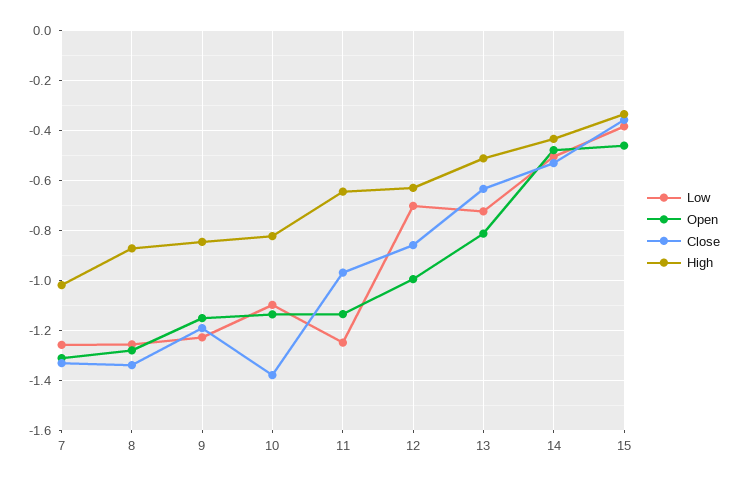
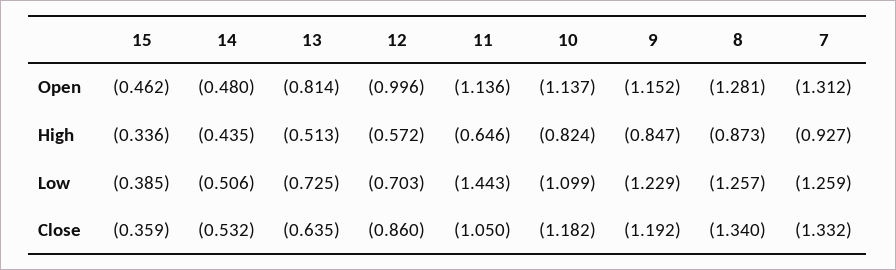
  {
    "Low": {
      "7": -1.259,
      "8": -1.257,
      "9": -1.229,
      "10": -1.099,
-     "11": -1.25,
+     "11": -1.443,
      "12": -0.703,
      "13": -0.725,
      "14": -0.506,
      "15": -0.385
    },
    "Open": {
      "7": -1.312,
      "8": -1.281,
      "9": -1.152,
      "10": -1.137,
      "11": -1.136,
      "12": -0.996,
      "13": -0.814,
      "14": -0.48,
      "15": -0.462
    },
    "Close": {
      "7": -1.332,
      "8": -1.34,
      "9": -1.192,
-     "10": -1.375,
+     "10": -1.182,
-     "11": -0.975,
+     "11": -1.05,
      "12": -0.86,
      "13": -0.635,
      "14": -0.532,
      "15": -0.359
    },
    "High": {
-     "7": -1.025,
+     "7": -0.927,
      "8": -0.873,
      "9": -0.847,
      "10": -0.824,
      "11": -0.646,
-     "12": -0.625,
+     "12": -0.572,
      "13": -0.513,
      "14": -0.435,
      "15": -0.336
    }
  }

